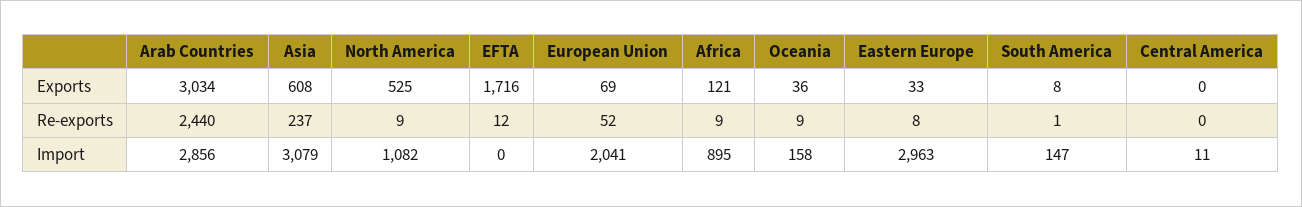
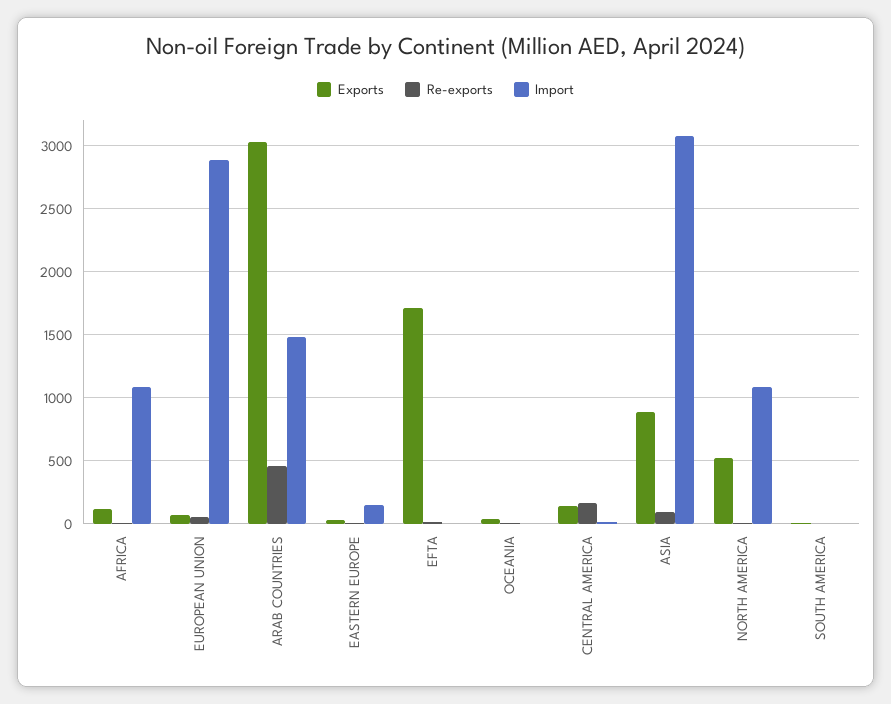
  {
    "Exports": {
      "Arab Countries": 3034,
-     "Asia": 608,
+     "Asia": 900,
      "North America": 525,
      "EFTA": 1716,
      "European Union": 69,
      "Africa": 121,
      "Oceania": 36,
      "Eastern Europe": 33,
      "South America": 8,
-     "Central America": 0
+     "Central America": 150
    },
    "Re-exports": {
-     "Arab Countries": 2440,
+     "Arab Countries": 450,
-     "Asia": 237,
+     "Asia": 100,
      "North America": 9,
      "EFTA": 12,
      "European Union": 52,
      "Africa": 9,
      "Oceania": 9,
      "Eastern Europe": 8,
      "South America": 1,
-     "Central America": 0
+     "Central America": 150
    },
    "Import": {
-     "Arab Countries": 2856,
+     "Arab Countries": 1500,
      "Asia": 3079,
      "North America": 1082,
      "EFTA": 0,
-     "European Union": 2041,
+     "European Union": 2900,
-     "Africa": 895,
+     "Africa": 1100,
-     "Oceania": 158,
+     "Oceania": 0,
-     "Eastern Europe": 2963,
+     "Eastern Europe": 150,
-     "South America": 147,
+     "South America": 0,
      "Central America": 11
    }
  }

